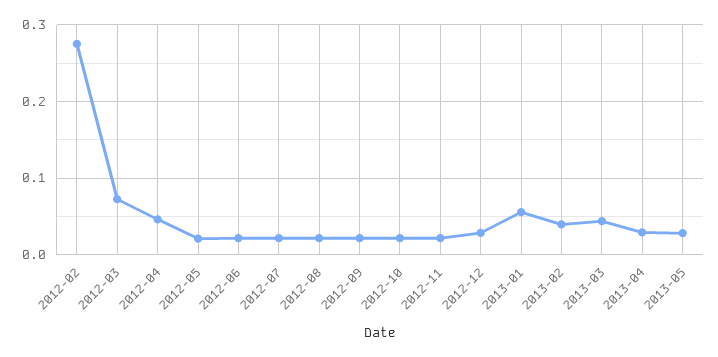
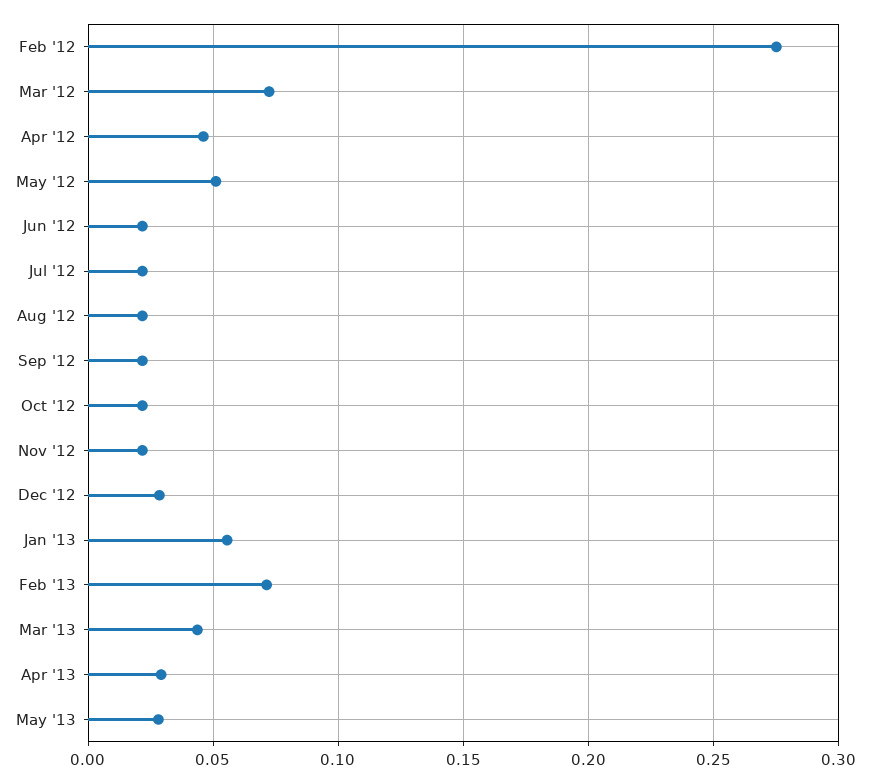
  {
    "2012-02": 0.275,
    "2012-03": 0.07,
    "2012-04": 0.045,
-   "2012-05": 0.02,
+   "2012-05": 0.05,
    "2012-06": 0.02,
    "2012-07": 0.02,
    "2012-08": 0.02,
    "2012-09": 0.02,
    "2012-10": 0.02,
    "2012-11": 0.02,
    "2012-12": 0.03,
    "2013-01": 0.055,
-   "2013-02": 0.04,
+   "2013-02": 0.07,
    "2013-03": 0.045,
    "2013-04": 0.03,
    "2013-05": 0.03
  }

